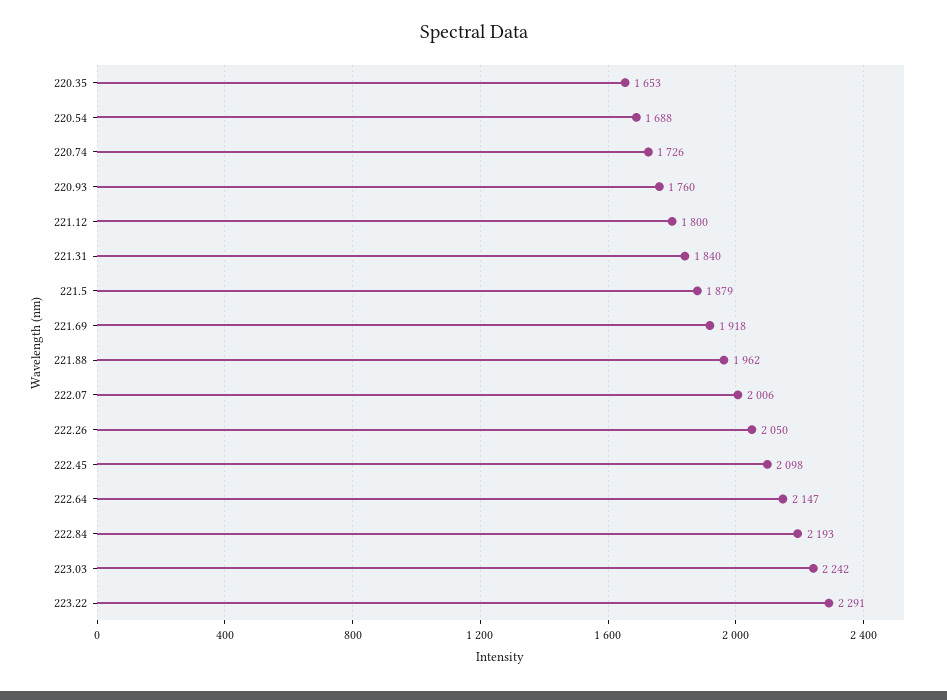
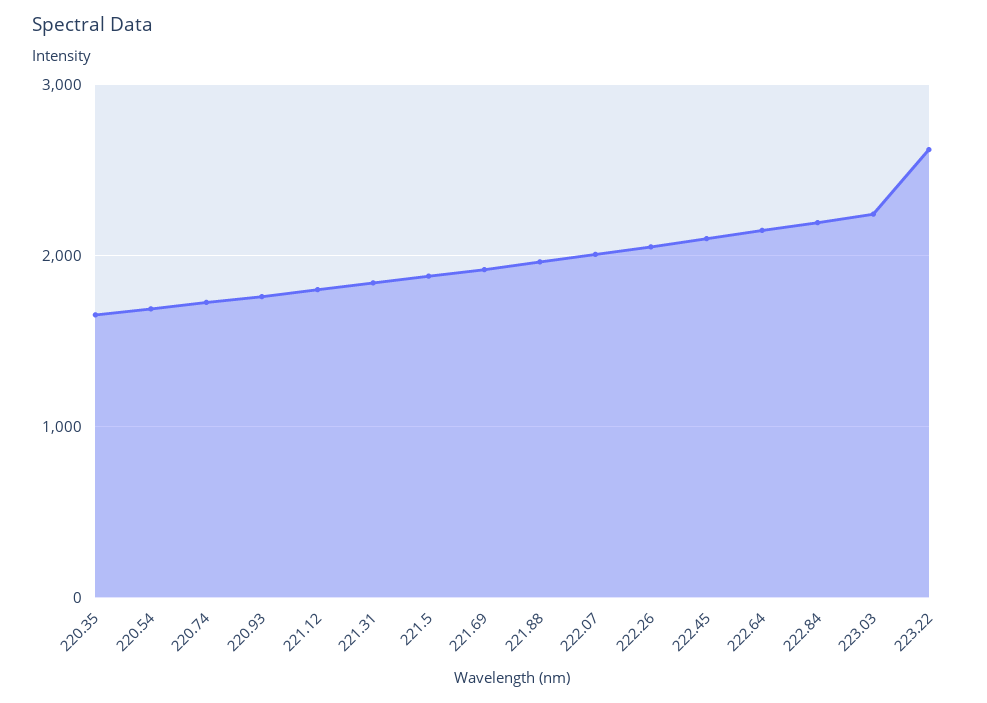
  {
    "220.35": 1653,
    "220.54": 1688,
    "220.74": 1726,
    "220.93": 1760,
    "221.12": 1800,
    "221.31": 1840,
    "221.5": 1879,
    "221.69": 1918,
    "221.88": 1962,
    "222.07": 2006,
    "222.26": 2050,
    "222.45": 2098,
    "222.64": 2147,
    "222.84": 2193,
    "223.03": 2242,
-   "223.22": 2291
+   "223.22": 2600
  }

